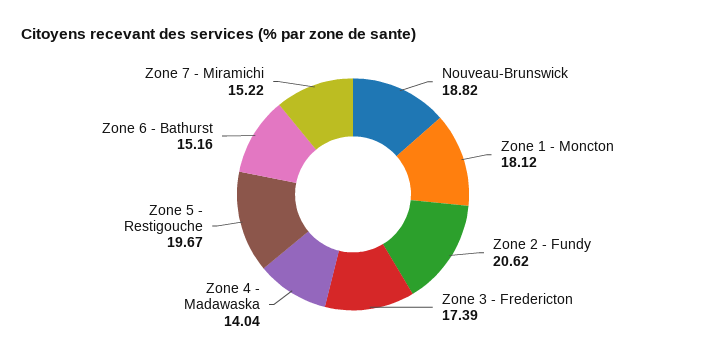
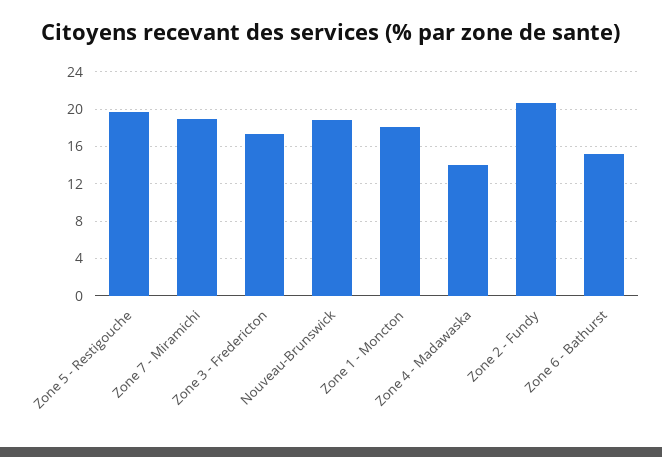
  {
    "Nouveau-Brunswick": 18.82,
    "Zone 1 - Moncton": 18.12,
    "Zone 2 - Fundy": 20.62,
    "Zone 3 - Fredericton": 17.39,
    "Zone 4 - Madawaska": 14.04,
    "Zone 5 - Restigouche": 19.67,
    "Zone 6 - Bathurst": 15.16,
-   "Zone 7 - Miramichi": 15.22
+   "Zone 7 - Miramichi": 19
  }

